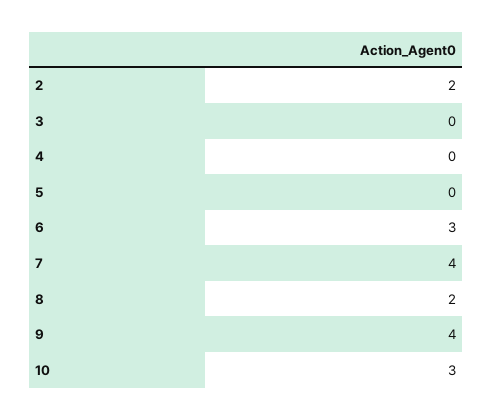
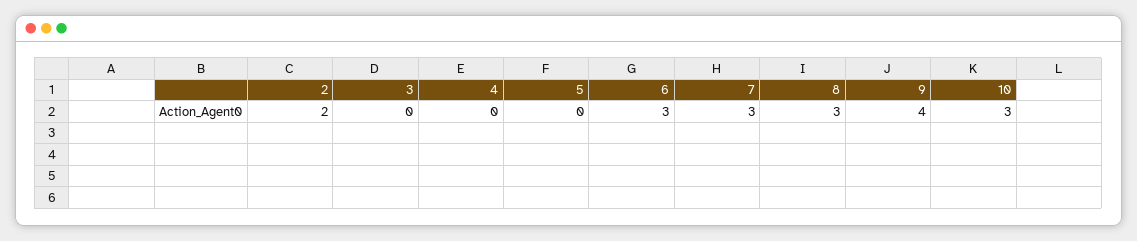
  {
    "2": 2,
    "3": 0,
    "4": 0,
    "5": 0,
    "6": 3,
-   "7": 4,
+   "7": 3,
-   "8": 2,
+   "8": 3,
    "9": 4,
    "10": 3
  }

